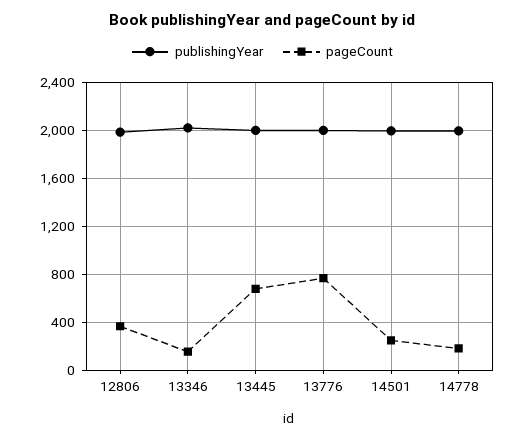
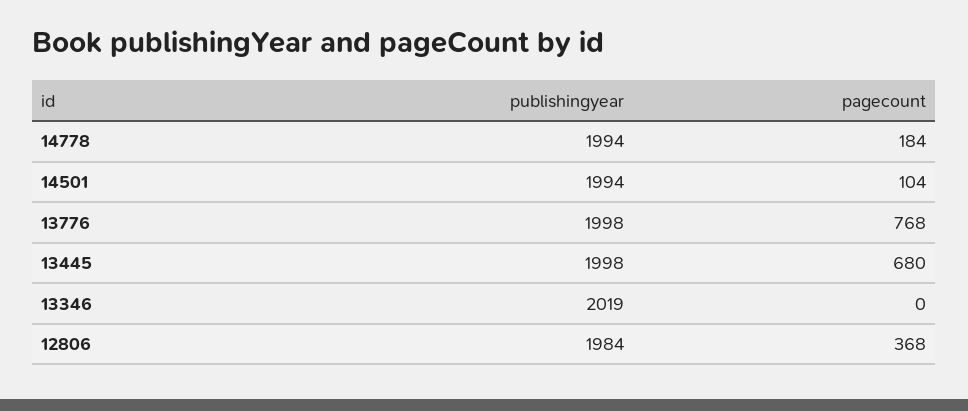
  {
    "publishingYear": {
      "12806": 1984,
      "13346": 2019,
      "13445": 1998,
      "13776": 1998,
      "14501": 1994,
      "14778": 1994
    },
    "pageCount": {
      "12806": 368,
-     "13346": 150,
+     "13346": 0,
      "13445": 680,
      "13776": 768,
-     "14501": 250,
+     "14501": 104,
      "14778": 184
    }
  }

